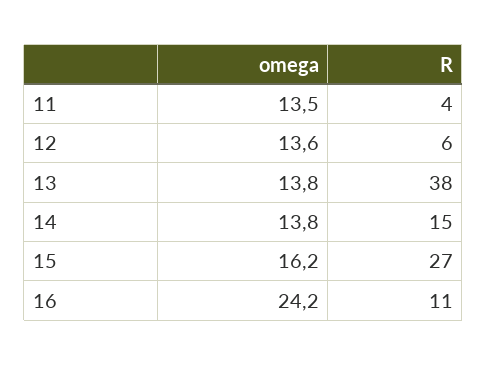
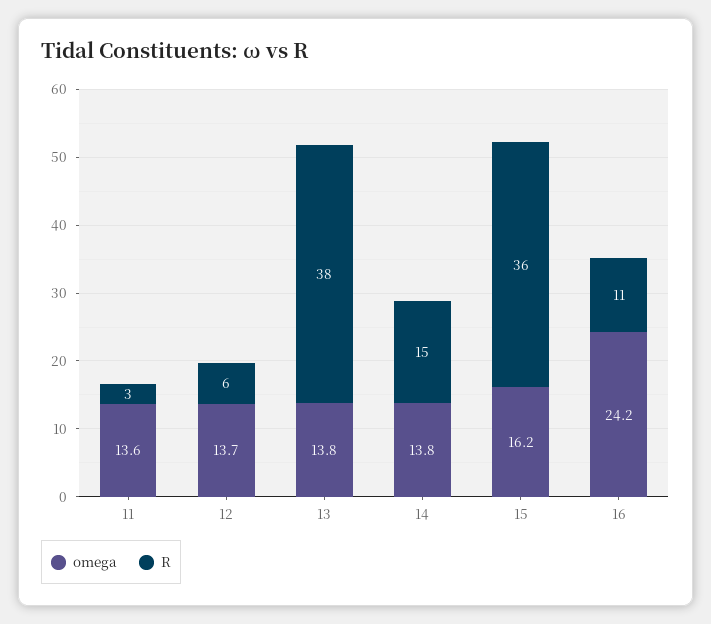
  {
    "omega": {
-     "11": 13.5,
+     "11": 13.6,
-     "12": 13.6,
+     "12": 13.7,
      "13": 13.8,
      "14": 13.8,
      "15": 16.2,
      "16": 24.2
    },
    "R": {
-     "11": 4,
+     "11": 3,
      "12": 6,
      "13": 38,
      "14": 15,
-     "15": 27,
+     "15": 36,
      "16": 11
    }
  }

